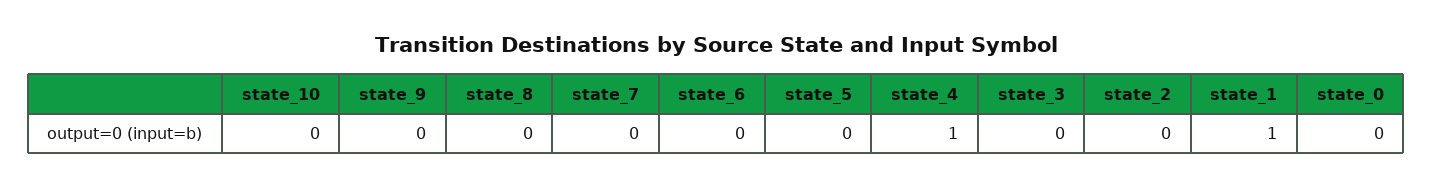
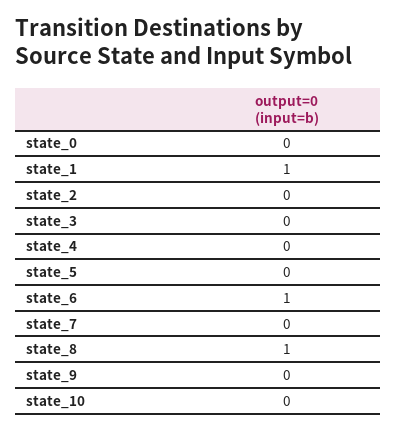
  {
    "state_10": 0,
    "state_9": 0,
-   "state_8": 0,
+   "state_8": 1,
    "state_7": 0,
-   "state_6": 0,
+   "state_6": 1,
    "state_5": 0,
-   "state_4": 1,
+   "state_4": 0,
    "state_3": 0,
    "state_2": 0,
    "state_1": 1,
    "state_0": 0
  }

